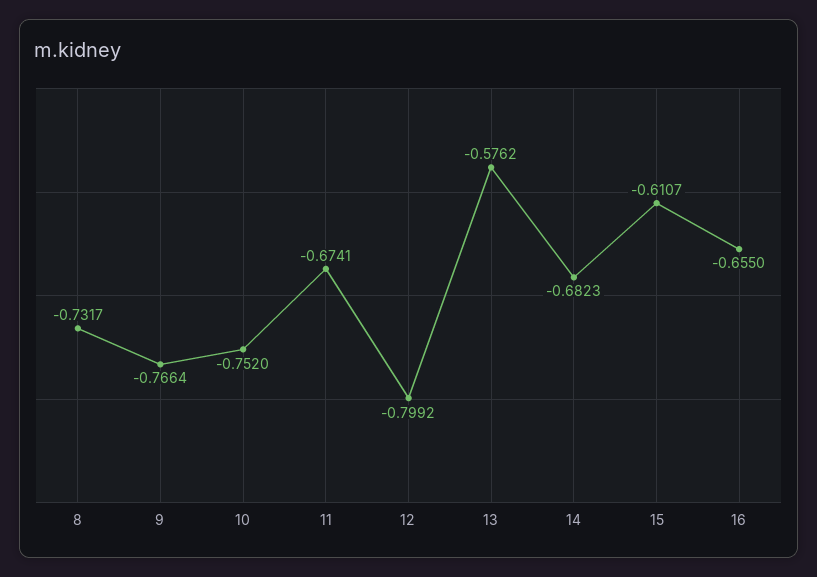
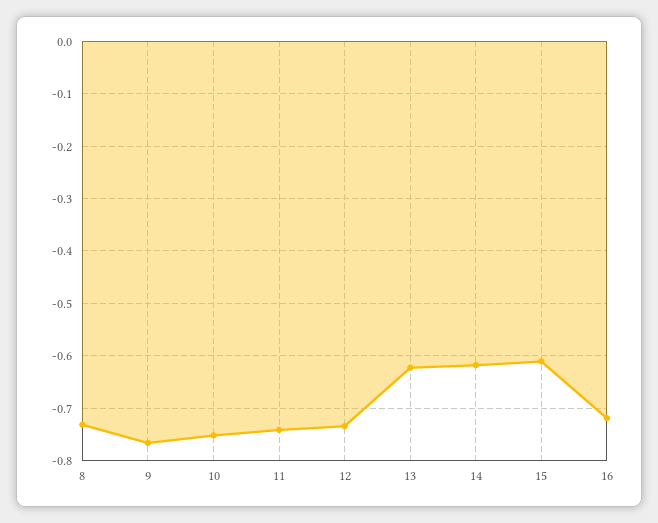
  {
    "8": -0.7317,
    "9": -0.7664,
    "10": -0.752,
-   "11": -0.6741,
+   "11": -0.74,
-   "12": -0.7992,
+   "12": -0.74,
-   "13": -0.5762,
+   "13": -0.62,
-   "14": -0.6823,
+   "14": -0.62,
    "15": -0.6107,
-   "16": -0.655
+   "16": -0.72
  }

